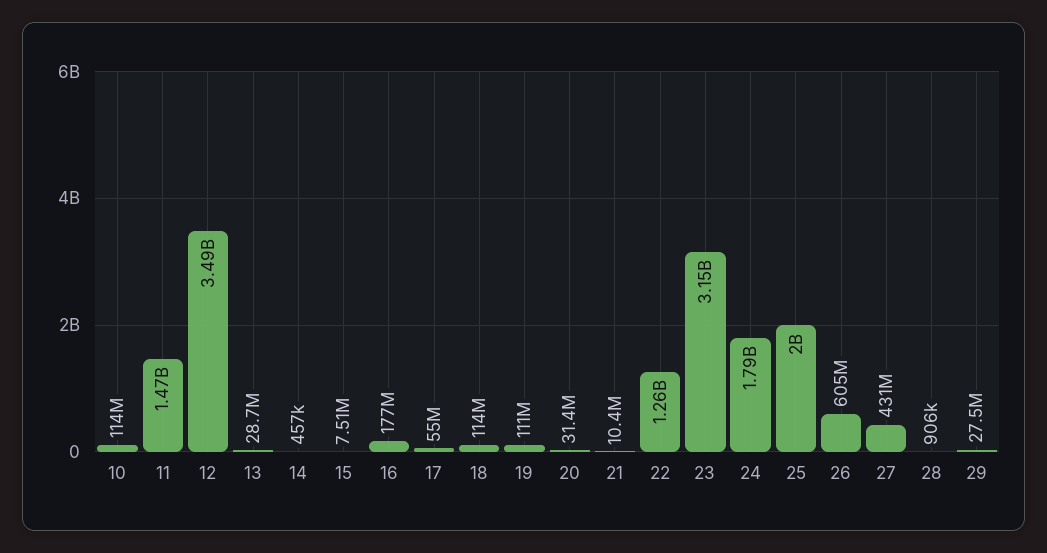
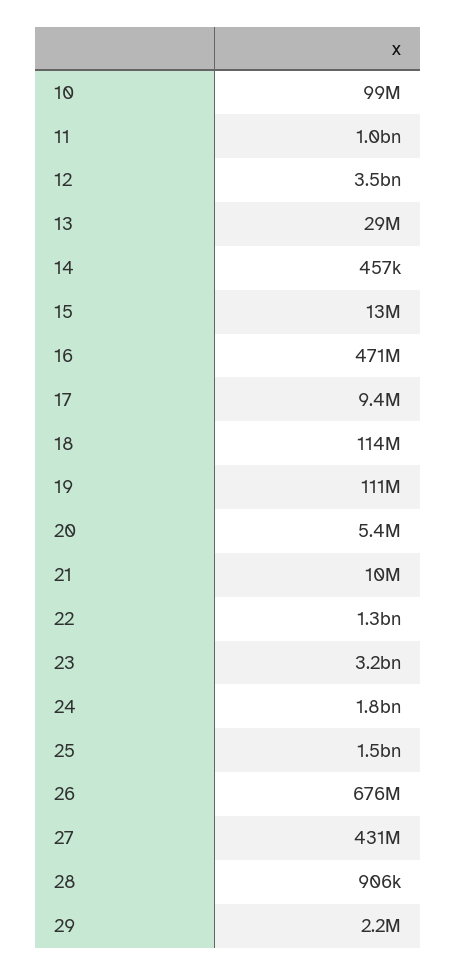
  {
-   "10": 114000000,
+   "10": 99000000,
-   "11": 1470000000,
+   "11": 1000000000,
    "12": 3490000000,
    "13": 28700000,
    "14": 457000,
-   "15": 7510000,
+   "15": 13000000,
-   "16": 177000000,
+   "16": 471000000,
-   "17": 55000000,
+   "17": 9400000,
    "18": 114000000,
    "19": 111000000,
-   "20": 31400000,
+   "20": 5400000,
    "21": 10400000,
    "22": 1260000000,
    "23": 3150000000,
    "24": 1790000000,
-   "25": 2000000000,
+   "25": 1500000000,
-   "26": 605000000,
+   "26": 676000000,
    "27": 431000000,
    "28": 906000,
-   "29": 27500000
+   "29": 2200000
  }

